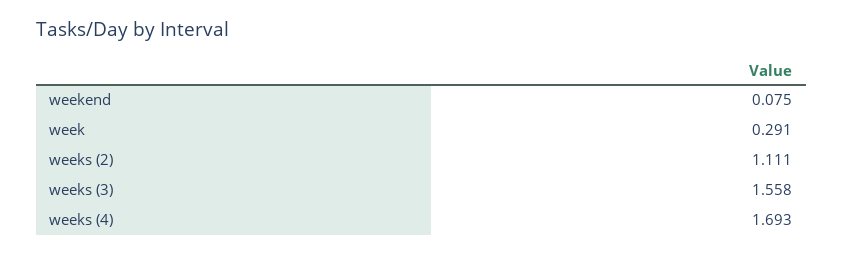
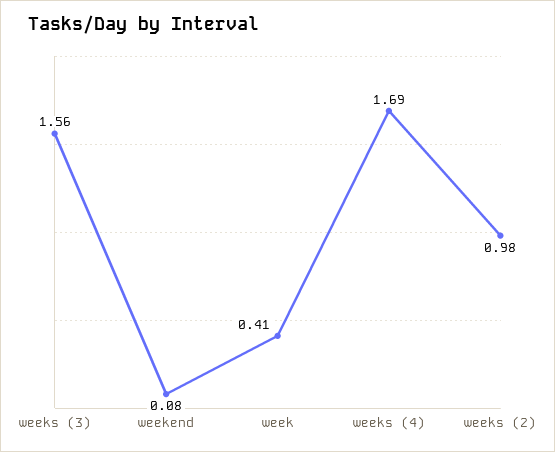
  {
    "weekend": 0.075,
-   "week": 0.291,
+   "week": 0.41,
-   "weeks (2)": 1.111,
+   "weeks (2)": 0.98,
    "weeks (3)": 1.558,
    "weeks (4)": 1.693
  }

